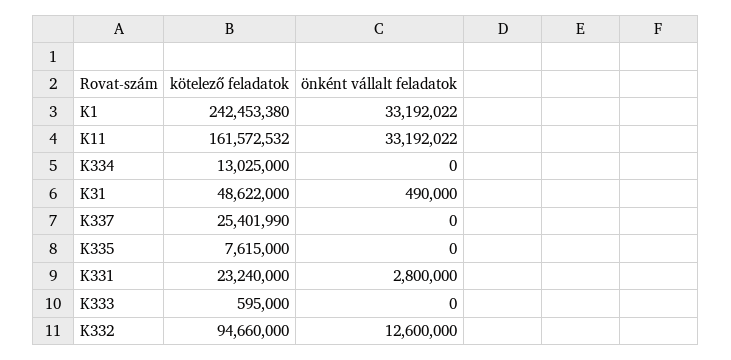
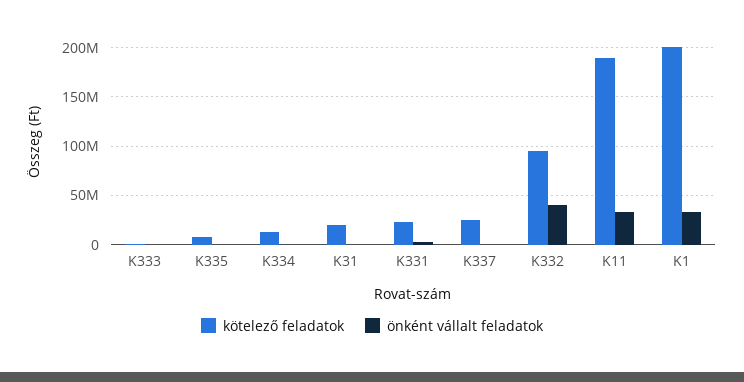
  {
    "kötelező feladatok": {
-     "K1": 242453380,
+     "K1": 200000000,
-     "K11": 161572532,
+     "K11": 190000000,
      "K334": 13025000,
-     "K31": 48622000,
+     "K31": 20000000,
      "K337": 25401990,
      "K335": 7615000,
      "K331": 23240000,
      "K333": 595000,
      "K332": 94660000
    },
    "önként vállalt feladatok": {
      "K1": 33192022,
      "K11": 33192022,
      "K334": 0,
      "K31": 490000,
      "K337": 0,
      "K335": 0,
      "K331": 2800000,
      "K333": 0,
-     "K332": 12600000
+     "K332": 40000000
    }
  }

